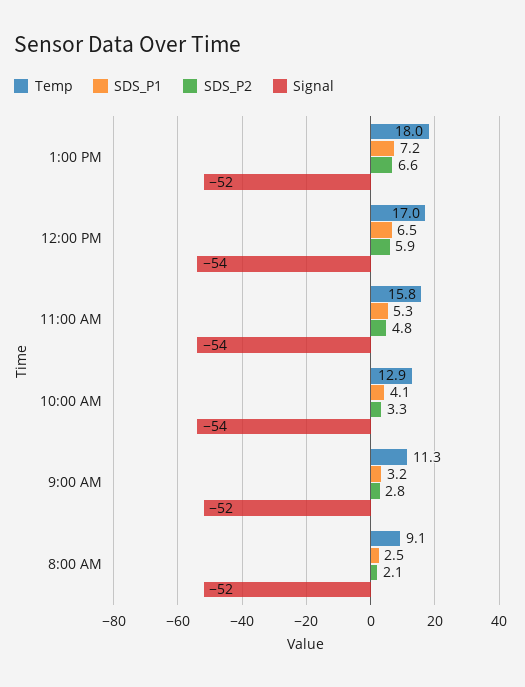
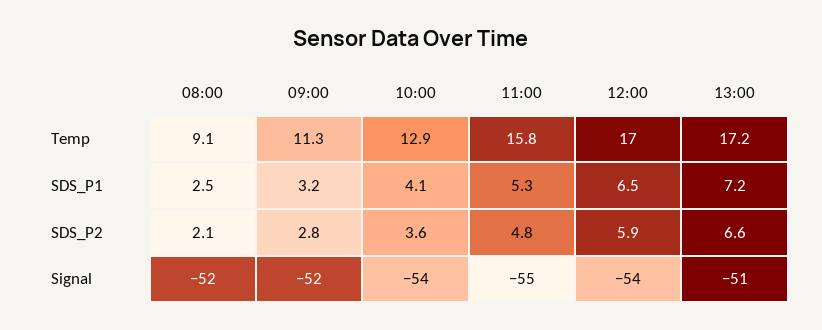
  {
    "Temp": {
-     "1:00 PM": 18,
+     "1:00 PM": 17.2,
      "12:00 PM": 17,
      "11:00 AM": 15.8,
      "10:00 AM": 12.9,
      "9:00 AM": 11.3,
      "8:00 AM": 9.1
    },
    "SDS_P1": {
      "1:00 PM": 7.2,
      "12:00 PM": 6.5,
      "11:00 AM": 5.3,
      "10:00 AM": 4.1,
      "9:00 AM": 3.2,
      "8:00 AM": 2.5
    },
    "SDS_P2": {
      "1:00 PM": 6.6,
      "12:00 PM": 5.9,
      "11:00 AM": 4.8,
-     "10:00 AM": 3.3,
+     "10:00 AM": 3.6,
      "9:00 AM": 2.8,
      "8:00 AM": 2.1
    },
    "Signal": {
-     "1:00 PM": -52,
+     "1:00 PM": -51,
      "12:00 PM": -54,
-     "11:00 AM": -54,
+     "11:00 AM": -55,
      "10:00 AM": -54,
      "9:00 AM": -52,
      "8:00 AM": -52
    }
  }

